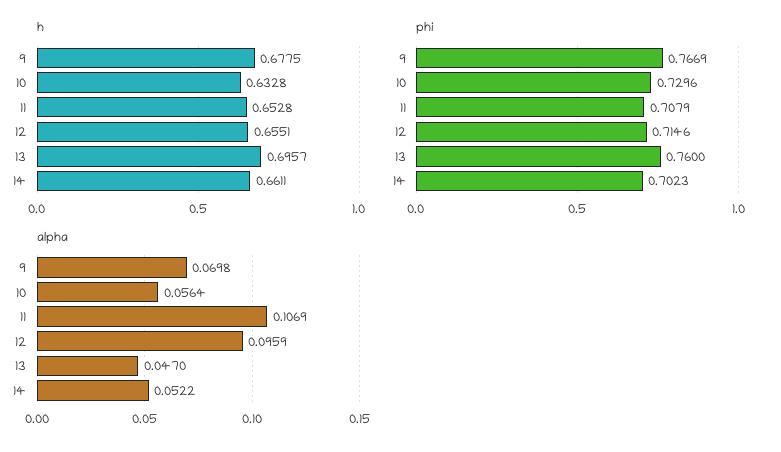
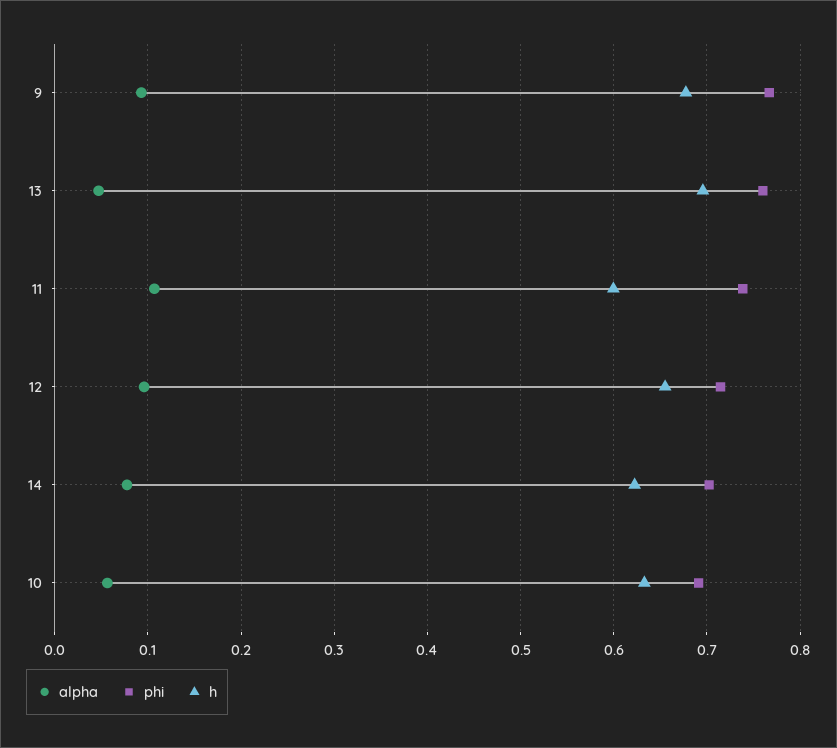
  {
    "h": {
      "9": 0.6775,
      "10": 0.6328,
-     "11": 0.6528,
+     "11": 0.6,
      "12": 0.6551,
      "13": 0.6957,
-     "14": 0.6611
+     "14": 0.62
    },
    "phi": {
      "9": 0.7669,
-     "10": 0.7296,
+     "10": 0.69,
-     "11": 0.7079,
+     "11": 0.74,
      "12": 0.7146,
      "13": 0.76,
      "14": 0.7023
    },
    "alpha": {
-     "9": 0.0698,
+     "9": 0.09,
      "10": 0.0564,
      "11": 0.1069,
      "12": 0.0959,
      "13": 0.047,
-     "14": 0.0522
+     "14": 0.08
    }
  }

